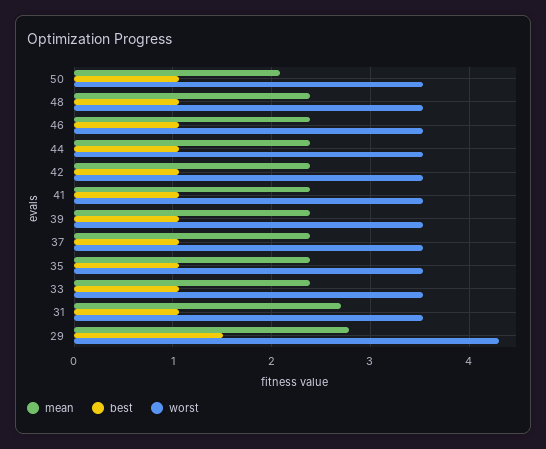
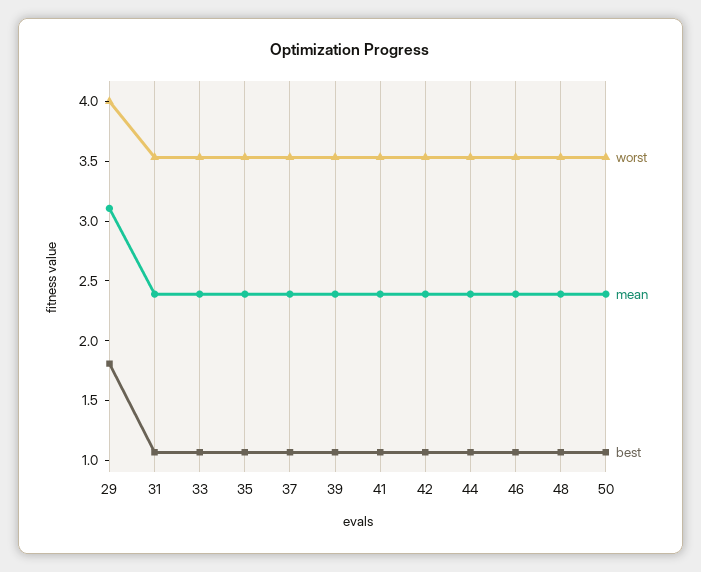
  {
    "mean": {
-     "50": 2.1,
+     "50": 2.4,
      "48": 2.4,
      "46": 2.4,
      "44": 2.4,
      "42": 2.4,
      "41": 2.4,
      "39": 2.4,
      "37": 2.4,
      "35": 2.4,
      "33": 2.4,
-     "31": 2.7,
+     "31": 2.4,
-     "29": 2.8
+     "29": 3.1
    },
    "best": {
      "50": 1.1,
      "48": 1.1,
      "46": 1.1,
      "44": 1.1,
      "42": 1.1,
      "41": 1.1,
      "39": 1.1,
      "37": 1.1,
      "35": 1.1,
      "33": 1.1,
      "31": 1.1,
-     "29": 1.5
+     "29": 1.8
    },
    "worst": {
      "50": 3.5,
      "48": 3.5,
      "46": 3.5,
      "44": 3.5,
      "42": 3.5,
      "41": 3.5,
      "39": 3.5,
      "37": 3.5,
      "35": 3.5,
      "33": 3.5,
      "31": 3.5,
-     "29": 4.3
+     "29": 4
    }
  }

